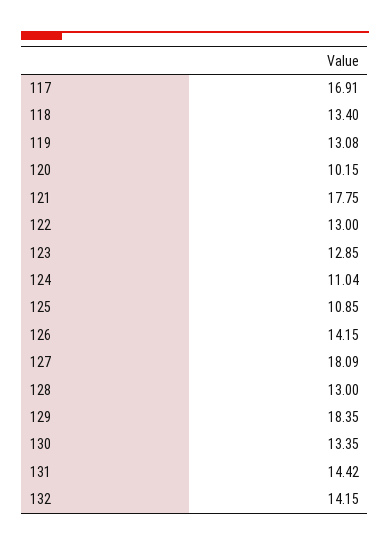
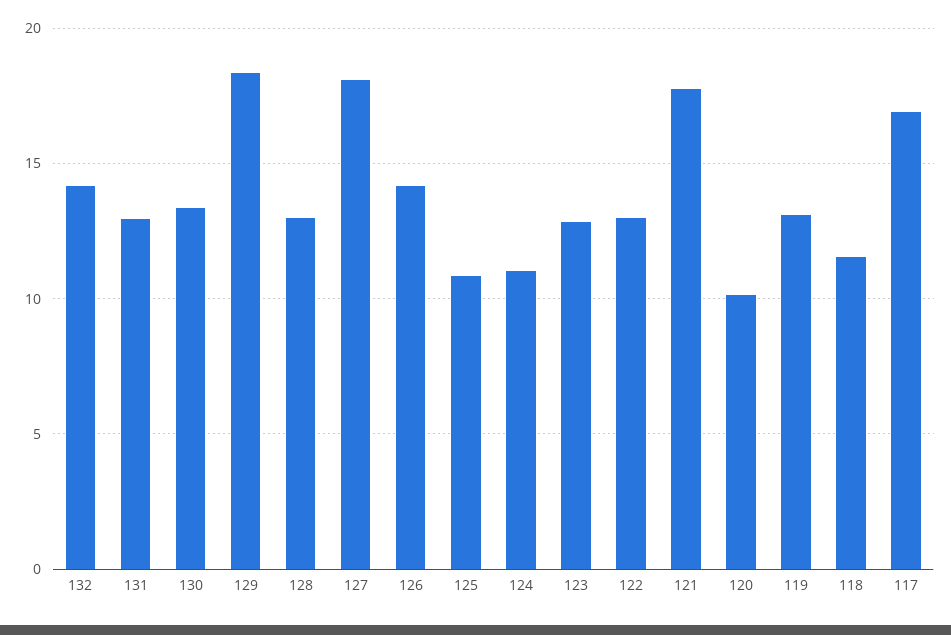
  {
    "117": 16.91,
-   "118": 13.4,
+   "118": 11.5,
    "119": 13.08,
    "120": 10.15,
    "121": 17.75,
    "122": 13,
    "123": 12.85,
    "124": 11.04,
    "125": 10.85,
    "126": 14.15,
    "127": 18.09,
    "128": 13,
    "129": 18.35,
    "130": 13.35,
-   "131": 14.42,
+   "131": 13,
    "132": 14.15
  }

